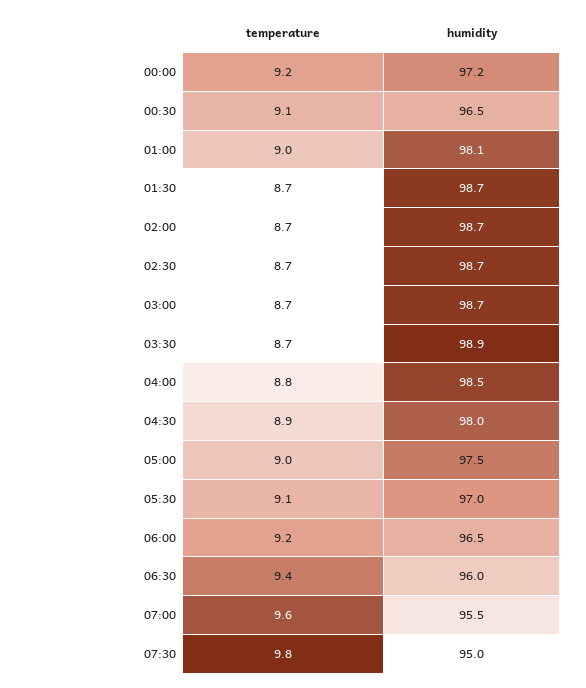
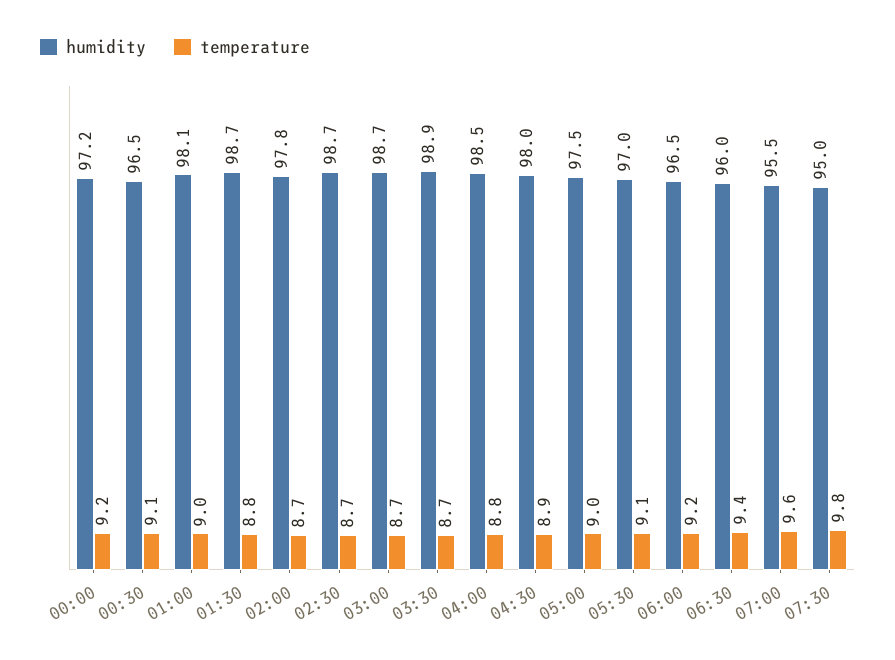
  {
    "temperature": {
      "00:00": 9.2,
      "00:30": 9.1,
      "01:00": 9,
-     "01:30": 8.7,
+     "01:30": 8.8,
      "02:00": 8.7,
      "02:30": 8.7,
      "03:00": 8.7,
      "03:30": 8.7,
      "04:00": 8.8,
      "04:30": 8.9,
      "05:00": 9,
      "05:30": 9.1,
      "06:00": 9.2,
      "06:30": 9.4,
      "07:00": 9.6,
      "07:30": 9.8
    },
    "humidity": {
      "00:00": 97.2,
      "00:30": 96.5,
      "01:00": 98.1,
      "01:30": 98.7,
-     "02:00": 98.7,
+     "02:00": 97.8,
      "02:30": 98.7,
      "03:00": 98.7,
      "03:30": 98.9,
      "04:00": 98.5,
      "04:30": 98,
      "05:00": 97.5,
      "05:30": 97,
      "06:00": 96.5,
      "06:30": 96,
      "07:00": 95.5,
      "07:30": 95
    }
  }

